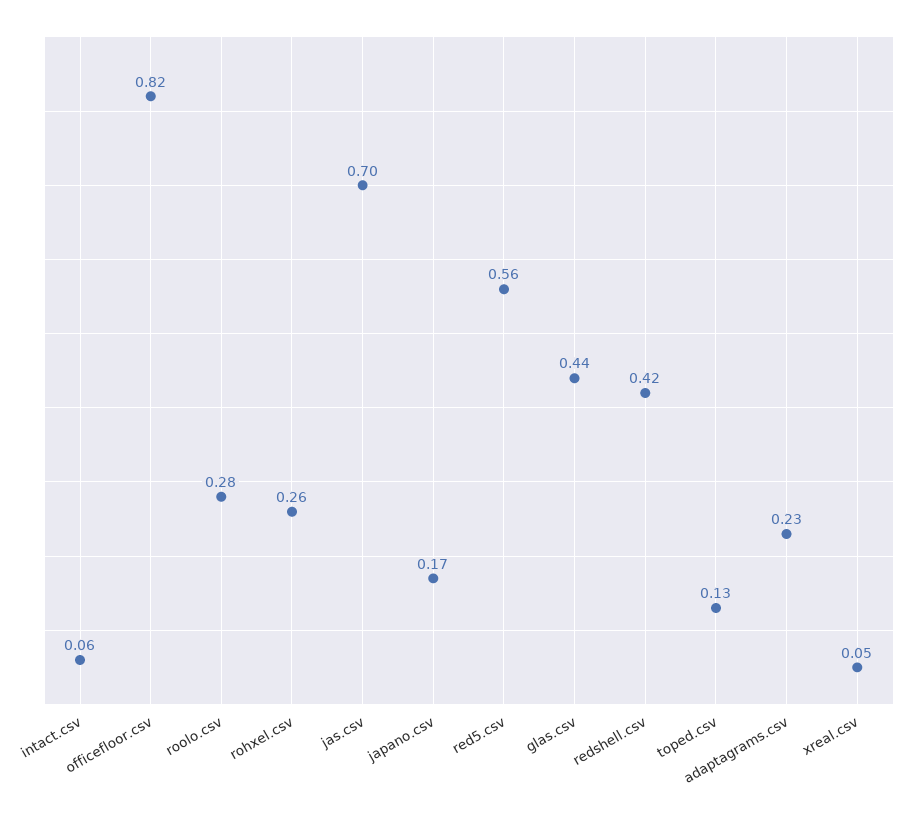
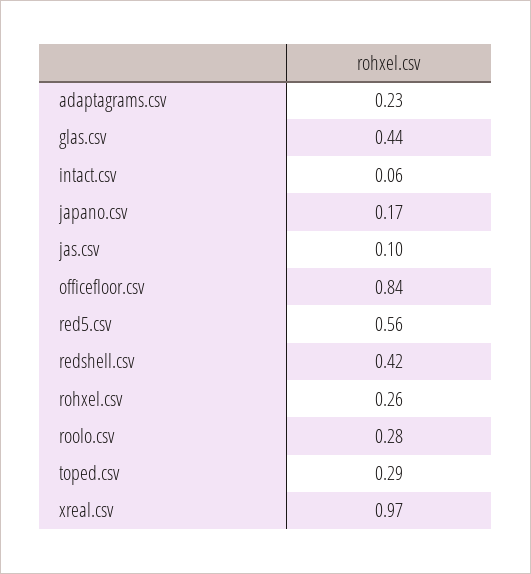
  {
    "intact.csv": 0.06,
-   "officefloor.csv": 0.82,
+   "officefloor.csv": 0.84,
    "roolo.csv": 0.28,
    "rohxel.csv": 0.26,
-   "jas.csv": 0.7,
+   "jas.csv": 0.1,
    "japano.csv": 0.17,
    "red5.csv": 0.56,
    "glas.csv": 0.44,
    "redshell.csv": 0.42,
-   "toped.csv": 0.13,
+   "toped.csv": 0.29,
    "adaptagrams.csv": 0.23,
-   "xreal.csv": 0.05
+   "xreal.csv": 0.97
  }

